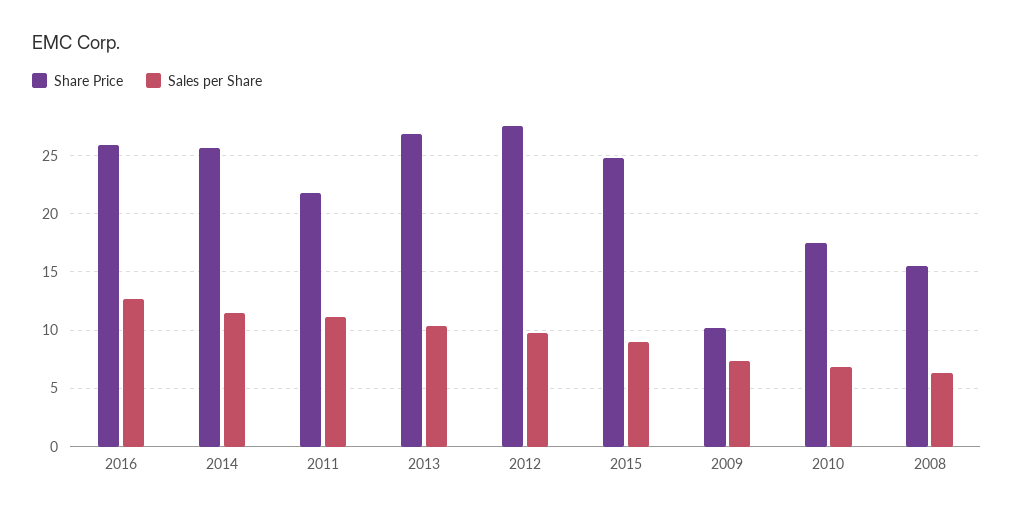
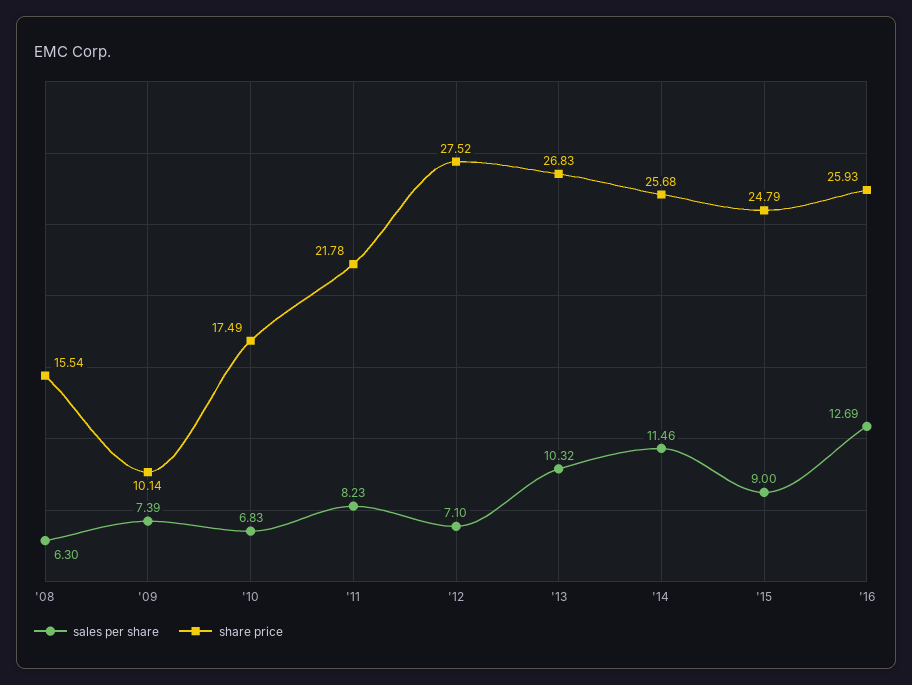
  {
    "Share Price": {
      "2016": 25.93,
      "2014": 25.68,
      "2011": 21.78,
      "2013": 26.83,
      "2012": 27.52,
      "2015": 24.79,
      "2009": 10.14,
      "2010": 17.49,
      "2008": 15.54
    },
    "Sales per Share": {
      "2016": 12.69,
      "2014": 11.46,
-     "2011": 11,
+     "2011": 8.23,
      "2013": 10.32,
-     "2012": 10,
+     "2012": 7.1,
      "2015": 9,
      "2009": 7.39,
      "2010": 6.83,
      "2008": 6.3
    }
  }

